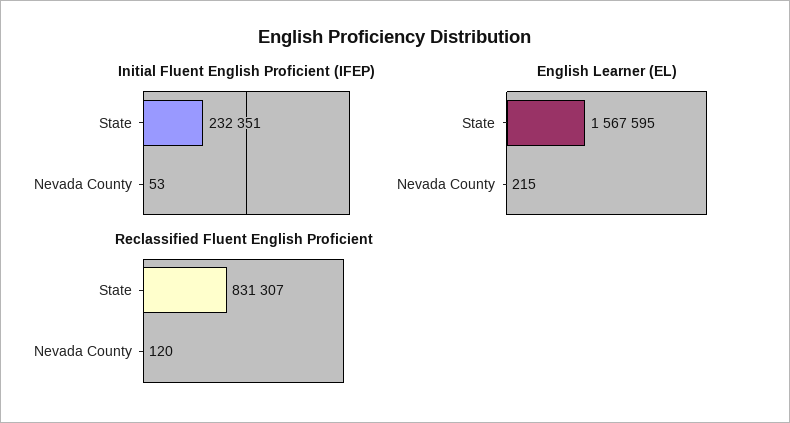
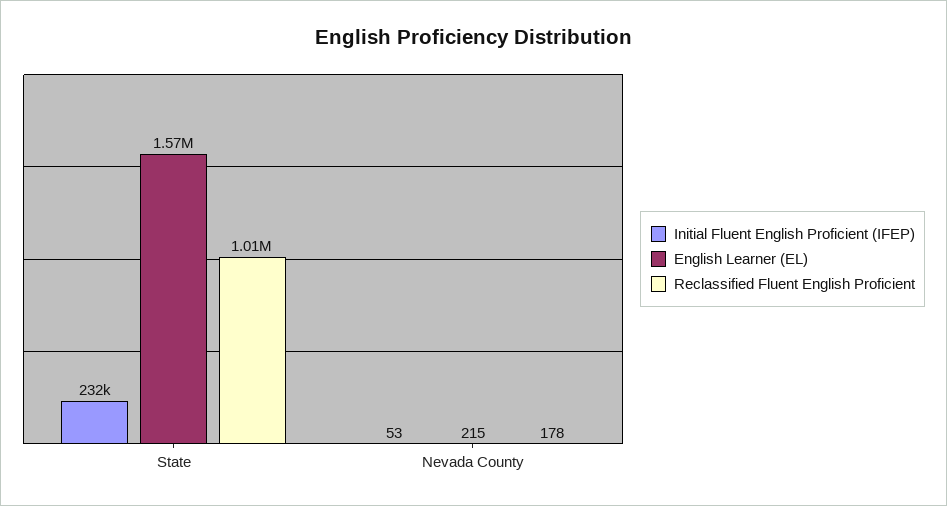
  {
    "Initial Fluent English Proficient (IFEP)": {
      "State": 232351,
      "Nevada County": 53
    },
    "English Learner (EL)": {
      "State": 1567595,
      "Nevada County": 215
    },
    "Reclassified Fluent English Proficient": {
-     "State": 831307,
+     "State": 1010000,
-     "Nevada County": 120
+     "Nevada County": 178
    }
  }

